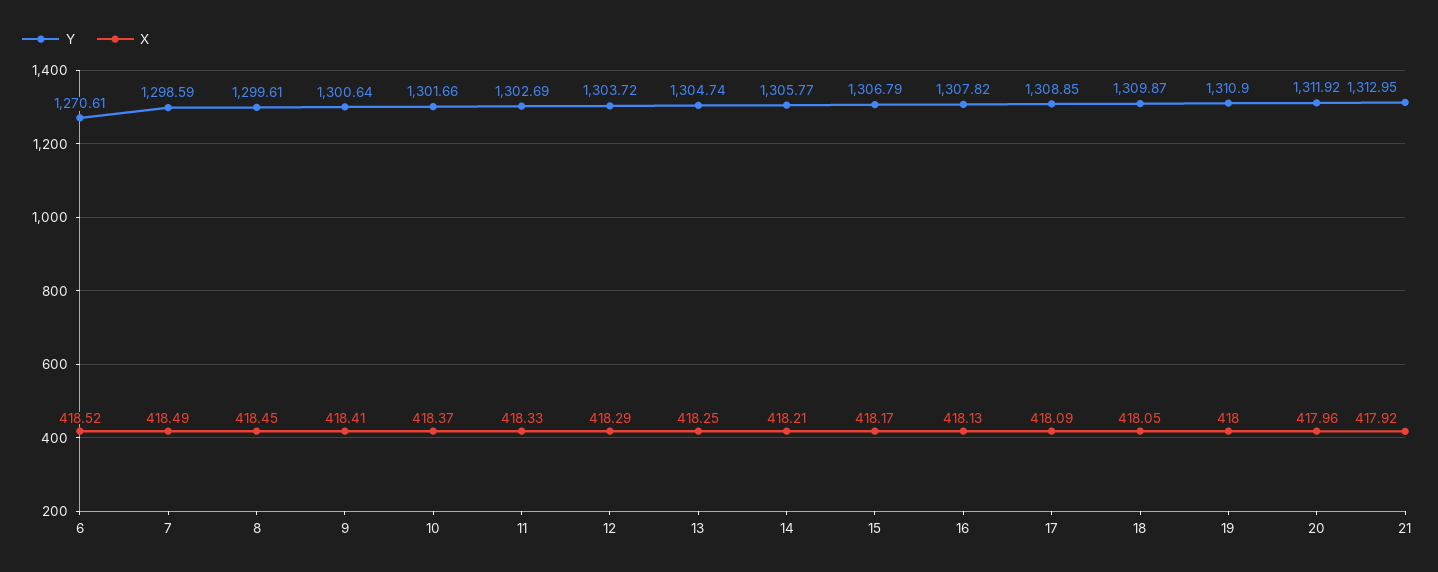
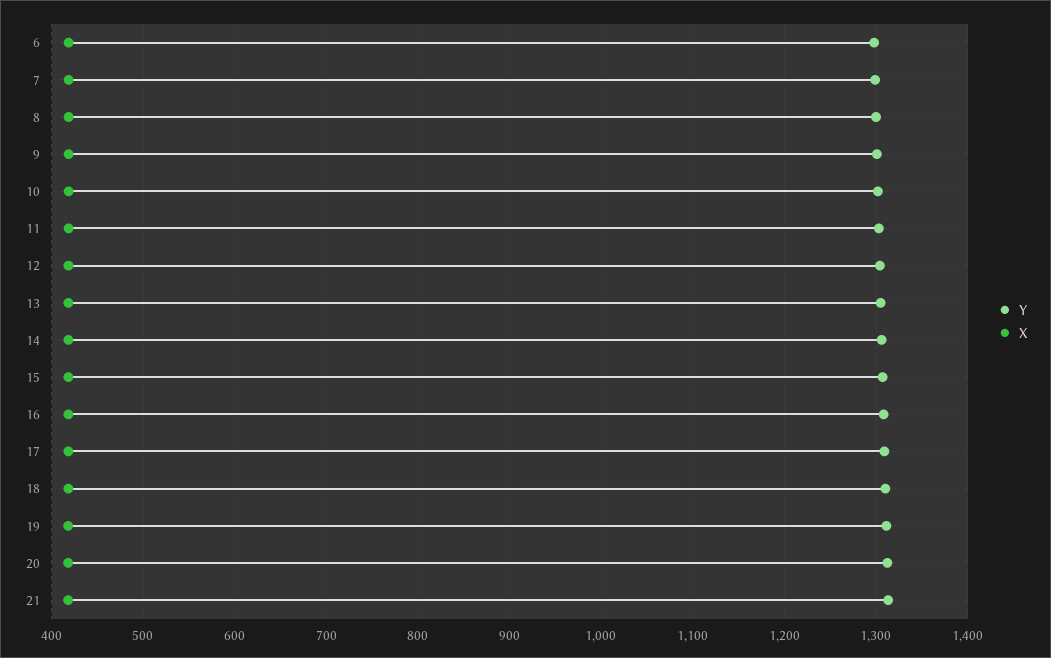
  {
    "Y": {
-     "6": 1270.61,
+     "6": 1300,
      "7": 1298.59,
      "8": 1299.61,
      "9": 1300.64,
      "10": 1301.66,
      "11": 1302.69,
      "12": 1303.72,
      "13": 1304.74,
      "14": 1305.77,
      "15": 1306.79,
      "16": 1307.82,
      "17": 1308.85,
      "18": 1309.87,
      "19": 1310.9,
      "20": 1311.92,
      "21": 1312.95
    },
    "X": {
      "6": 418.52,
      "7": 418.49,
      "8": 418.45,
      "9": 418.41,
      "10": 418.37,
      "11": 418.33,
      "12": 418.29,
      "13": 418.25,
      "14": 418.21,
      "15": 418.17,
      "16": 418.13,
      "17": 418.09,
      "18": 418.05,
      "19": 418,
      "20": 417.96,
      "21": 417.92
    }
  }

